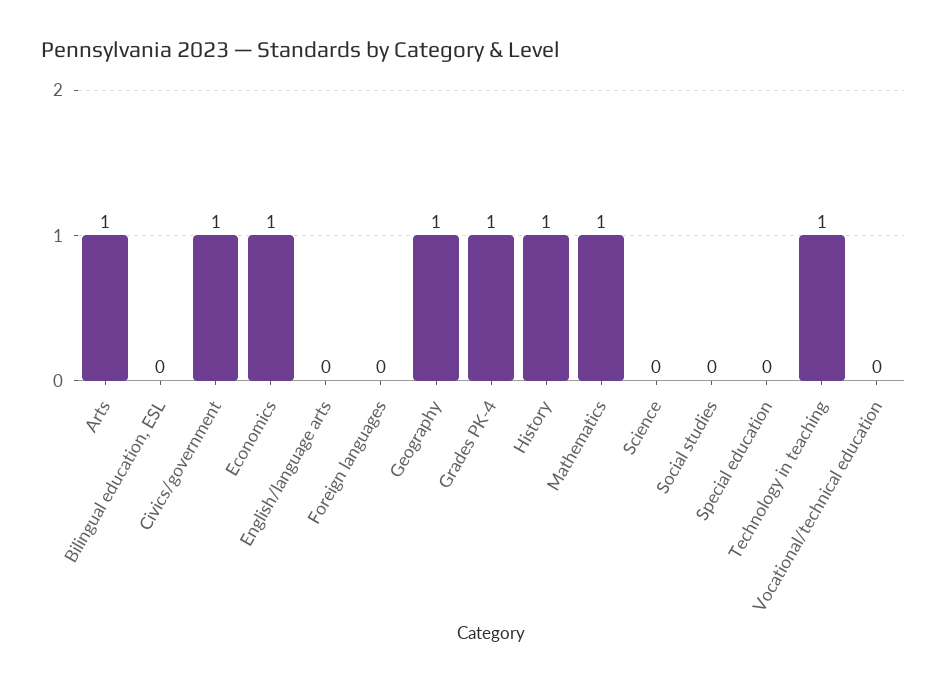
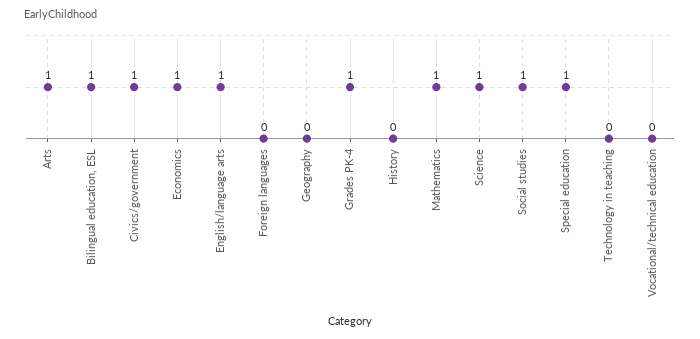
  {
    "Arts": 1,
-   "Bilingual education, ESL": 0,
+   "Bilingual education, ESL": 1,
    "Civics/government": 1,
    "Economics": 1,
-   "English/language arts": 0,
+   "English/language arts": 1,
    "Foreign languages": 0,
-   "Geography": 1,
+   "Geography": 0,
    "Grades PK-4": 1,
-   "History": 1,
+   "History": 0,
    "Mathematics": 1,
-   "Science": 0,
+   "Science": 1,
-   "Social studies": 0,
+   "Social studies": 1,
-   "Special education": 0,
+   "Special education": 1,
-   "Technology in teaching": 1,
+   "Technology in teaching": 0,
    "Vocational/technical education": 0
  }

